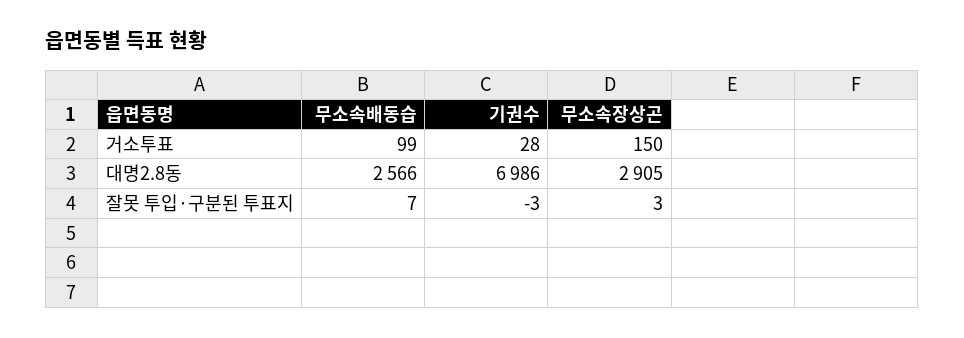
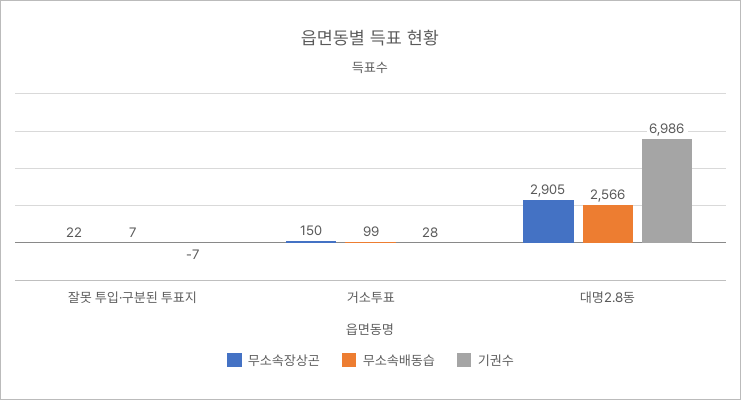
  {
    "무소속배동습": {
      "거소투표": 99,
      "대명2.8동": 2566,
      "잘못 투입·구분된 투표지": 7
    },
    "기권수": {
      "거소투표": 28,
      "대명2.8동": 6986,
-     "잘못 투입·구분된 투표지": -3
+     "잘못 투입·구분된 투표지": -7
    },
    "무소속장상곤": {
      "거소투표": 150,
      "대명2.8동": 2905,
-     "잘못 투입·구분된 투표지": 3
+     "잘못 투입·구분된 투표지": 22
    }
  }

